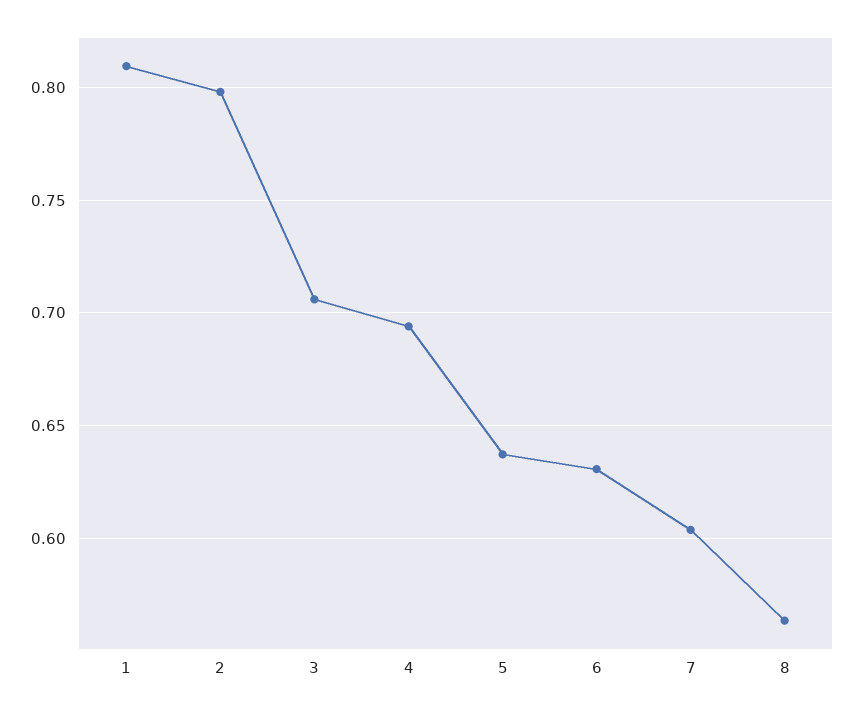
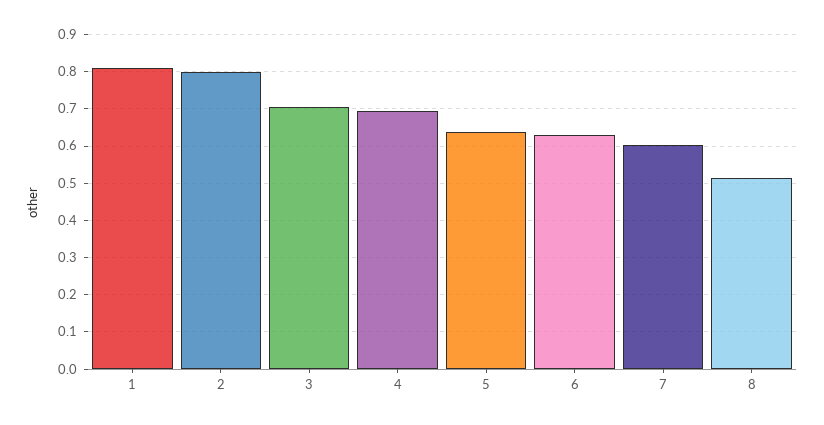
  {
    "1": 0.81,
    "2": 0.8,
    "3": 0.705,
    "4": 0.695,
    "5": 0.635,
    "6": 0.63,
    "7": 0.605,
-   "8": 0.565
+   "8": 0.52
  }

